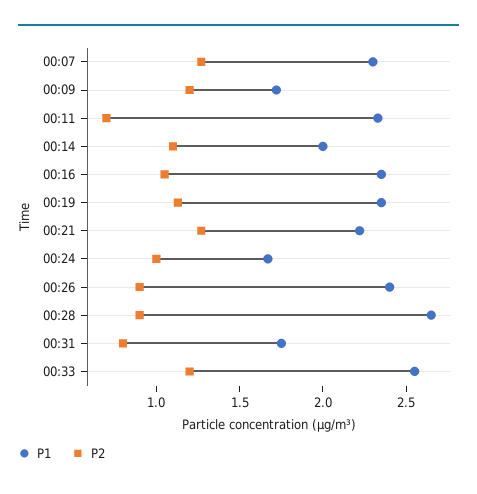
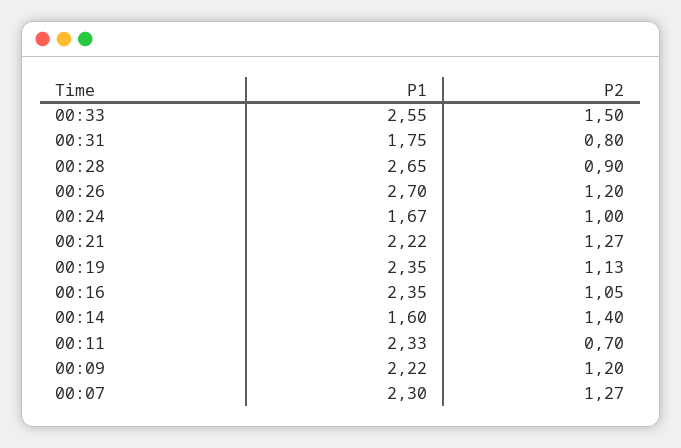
  {
    "P1": {
      "00:07": 2.3,
-     "00:09": 1.7,
+     "00:09": 2.22,
      "00:11": 2.33,
-     "00:14": 2,
+     "00:14": 1.6,
      "00:16": 2.35,
      "00:19": 2.35,
      "00:21": 2.22,
      "00:24": 1.67,
-     "00:26": 2.4,
+     "00:26": 2.7,
      "00:28": 2.65,
      "00:31": 1.75,
      "00:33": 2.55
    },
    "P2": {
      "00:07": 1.27,
      "00:09": 1.2,
      "00:11": 0.7,
-     "00:14": 1.1,
+     "00:14": 1.4,
      "00:16": 1.05,
      "00:19": 1.13,
      "00:21": 1.27,
      "00:24": 1,
-     "00:26": 0.9,
+     "00:26": 1.2,
      "00:28": 0.9,
      "00:31": 0.8,
-     "00:33": 1.2
+     "00:33": 1.5
    }
  }

